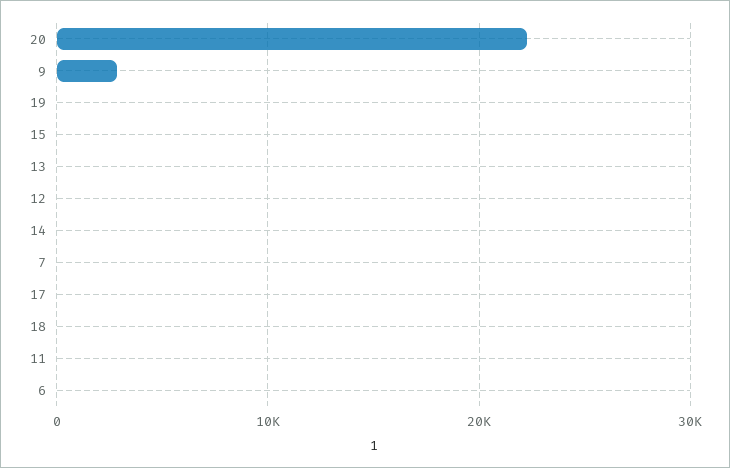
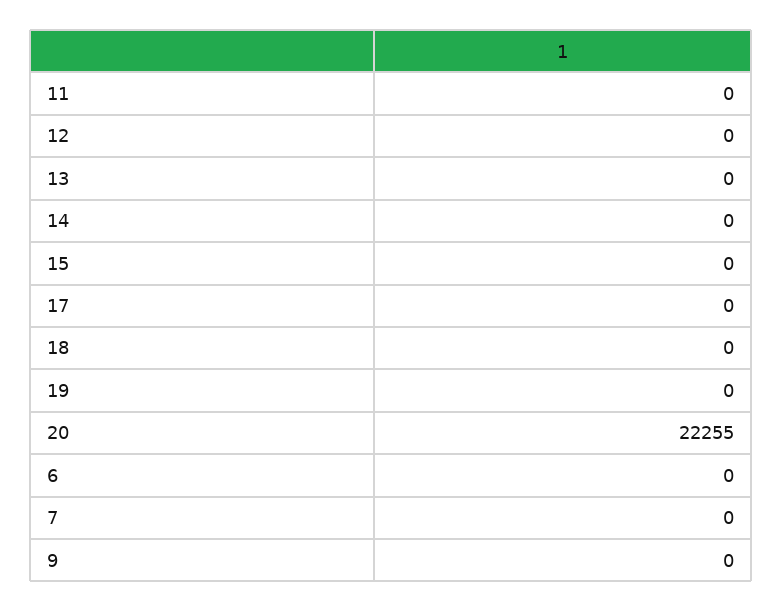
  {
    "20": 22255,
-   "9": 3000,
+   "9": 0,
    "19": 0,
    "15": 0,
    "13": 0,
    "12": 0,
    "14": 0,
    "7": 0,
    "17": 0,
    "18": 0,
    "11": 0,
    "6": 0
  }

